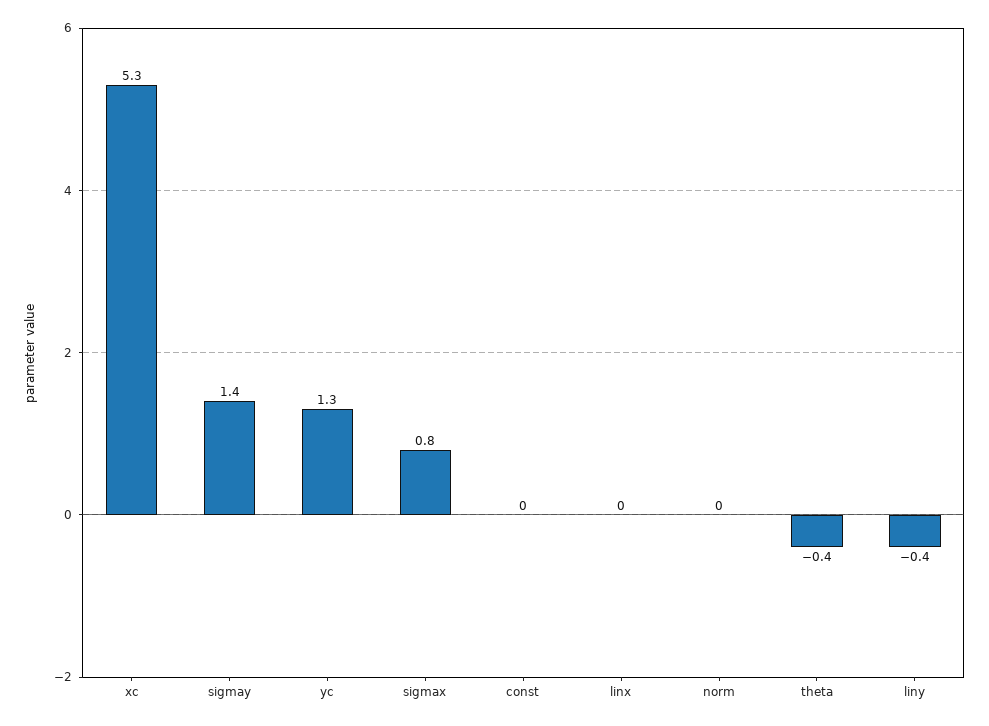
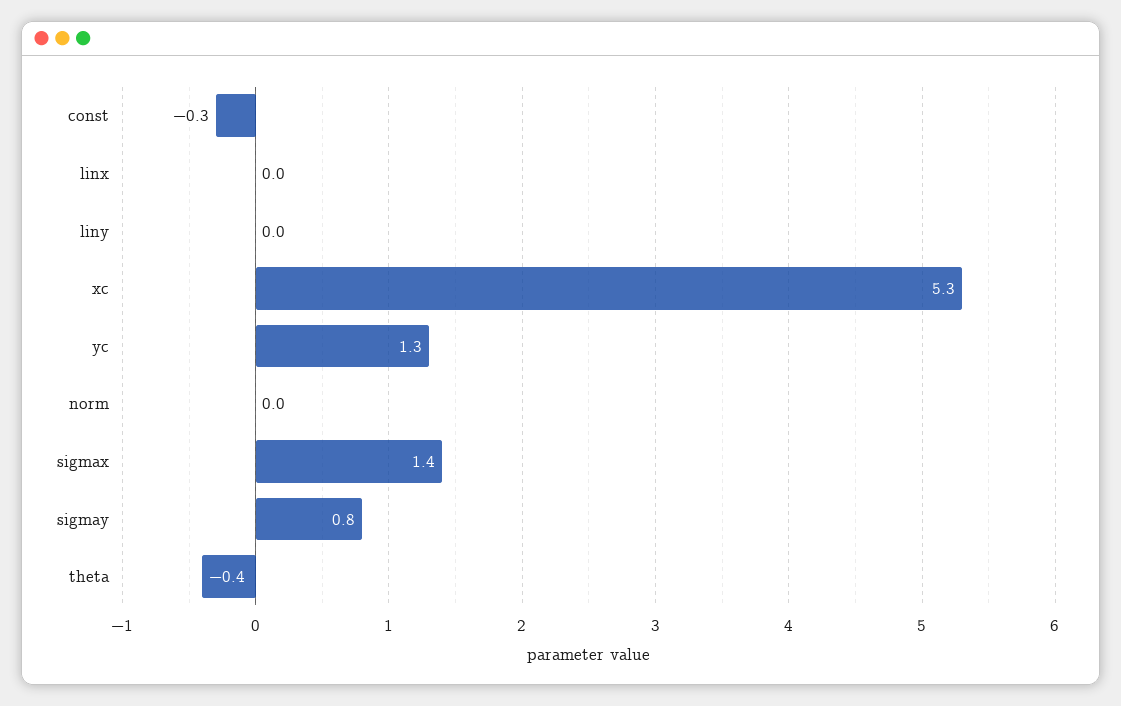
  {
    "xc": 5.3,
-   "sigmay": 1.4,
+   "sigmay": 0.8,
    "yc": 1.3,
-   "sigmax": 0.8,
+   "sigmax": 1.4,
-   "const": 0,
+   "const": -0.3,
    "linx": 0,
    "norm": 0,
    "theta": -0.4,
-   "liny": -0.4
+   "liny": 0
  }

